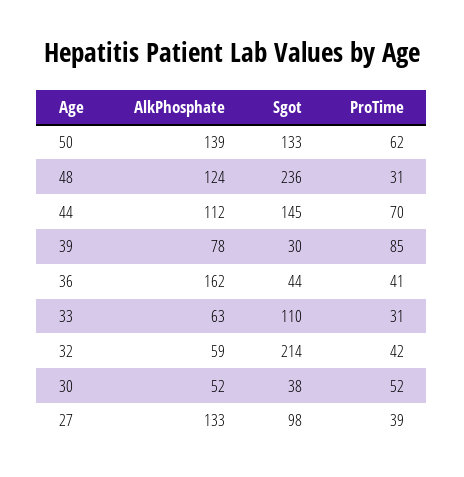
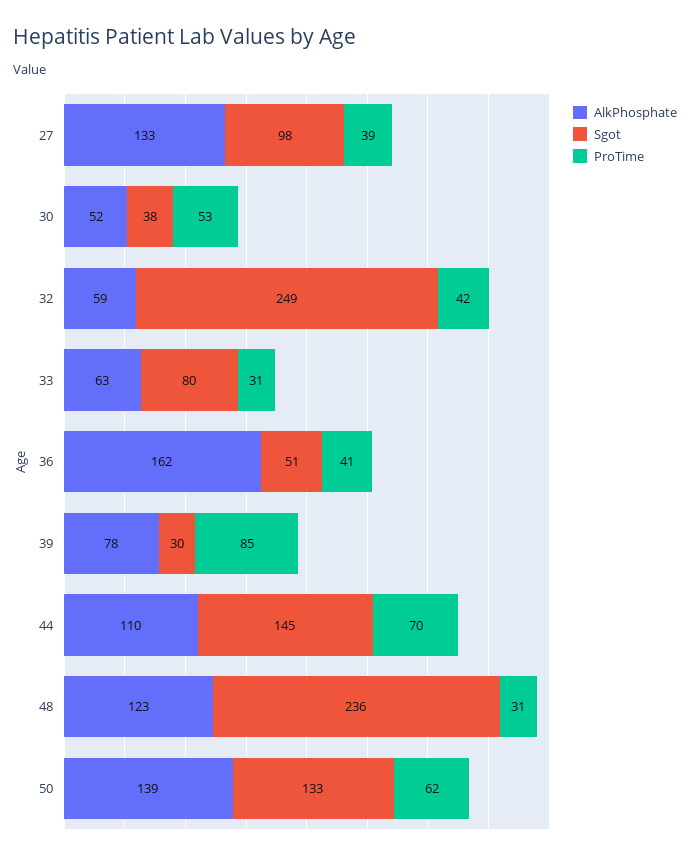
  {
    "AlkPhosphate": {
      "50": 139,
-     "48": 124,
+     "48": 123,
-     "44": 112,
+     "44": 110,
      "39": 78,
      "36": 162,
      "33": 63,
      "32": 59,
      "30": 52,
      "27": 133
    },
    "Sgot": {
      "50": 133,
      "48": 236,
      "44": 145,
      "39": 30,
-     "36": 44,
+     "36": 51,
-     "33": 110,
+     "33": 80,
-     "32": 214,
+     "32": 249,
      "30": 38,
      "27": 98
    },
    "ProTime": {
      "50": 62,
      "48": 31,
      "44": 70,
      "39": 85,
      "36": 41,
      "33": 31,
      "32": 42,
-     "30": 52,
+     "30": 53,
      "27": 39
    }
  }

